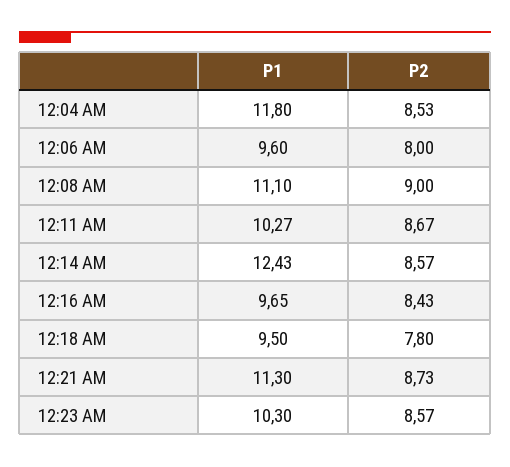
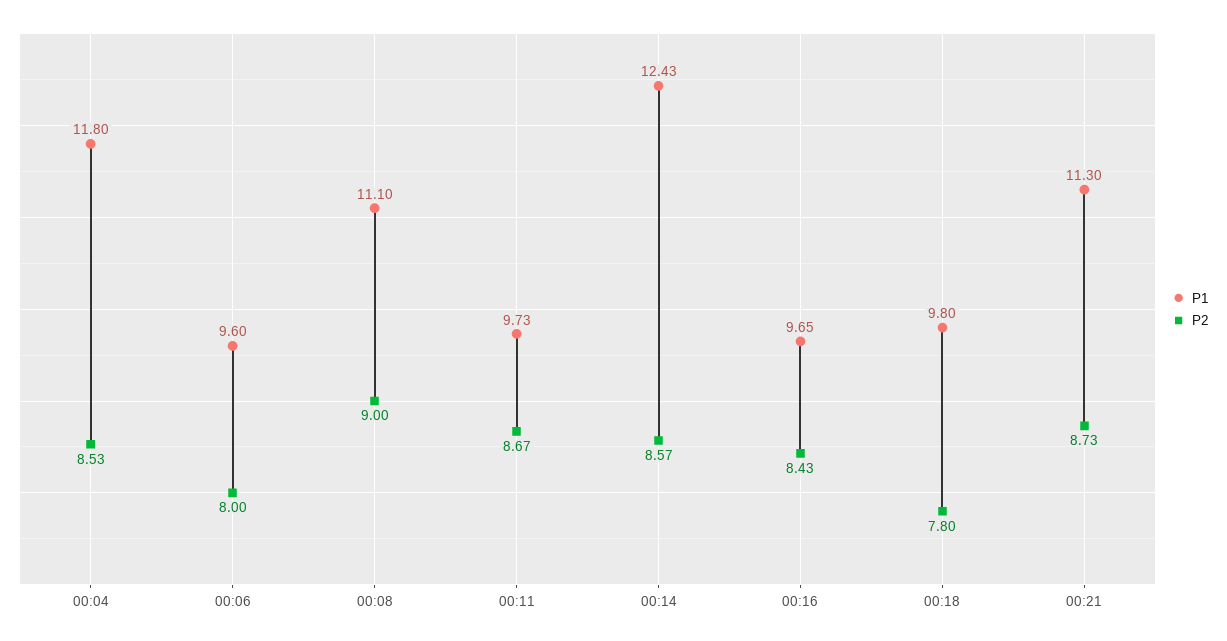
  {
    "P1": {
      "12:04 AM": 11.8,
      "12:06 AM": 9.6,
      "12:08 AM": 11.1,
-     "12:11 AM": 10.27,
+     "12:11 AM": 9.73,
      "12:14 AM": 12.43,
      "12:16 AM": 9.65,
-     "12:18 AM": 9.5,
+     "12:18 AM": 9.8,
-     "12:21 AM": 11.3,
+     "12:21 AM": 11.3
-     "12:23 AM": 10.3
    },
    "P2": {
      "12:04 AM": 8.53,
      "12:06 AM": 8,
      "12:08 AM": 9,
      "12:11 AM": 8.67,
      "12:14 AM": 8.57,
      "12:16 AM": 8.43,
      "12:18 AM": 7.8,
-     "12:21 AM": 8.73,
+     "12:21 AM": 8.73
-     "12:23 AM": 8.57
    }
  }

